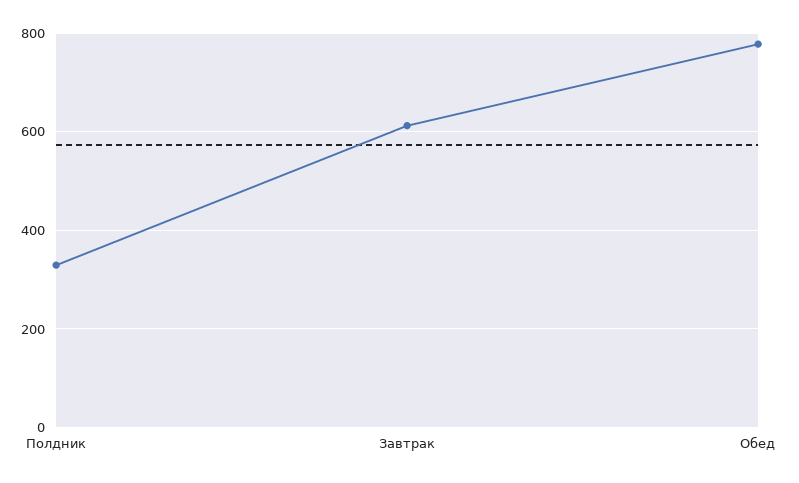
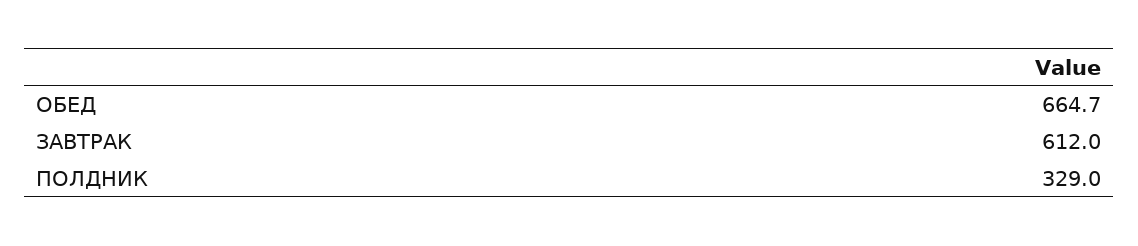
  {
    "Полдник": 329,
    "Завтрак": 612,
-   "Обед": 780
+   "Обед": 664.7
  }

